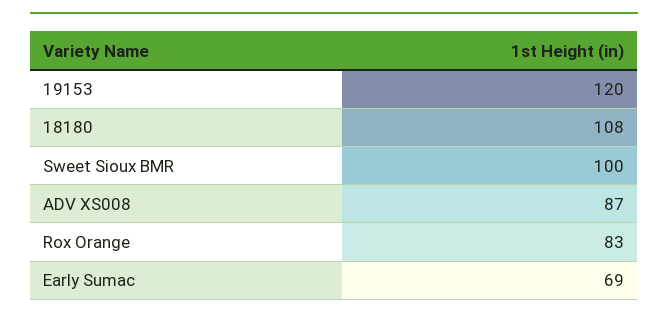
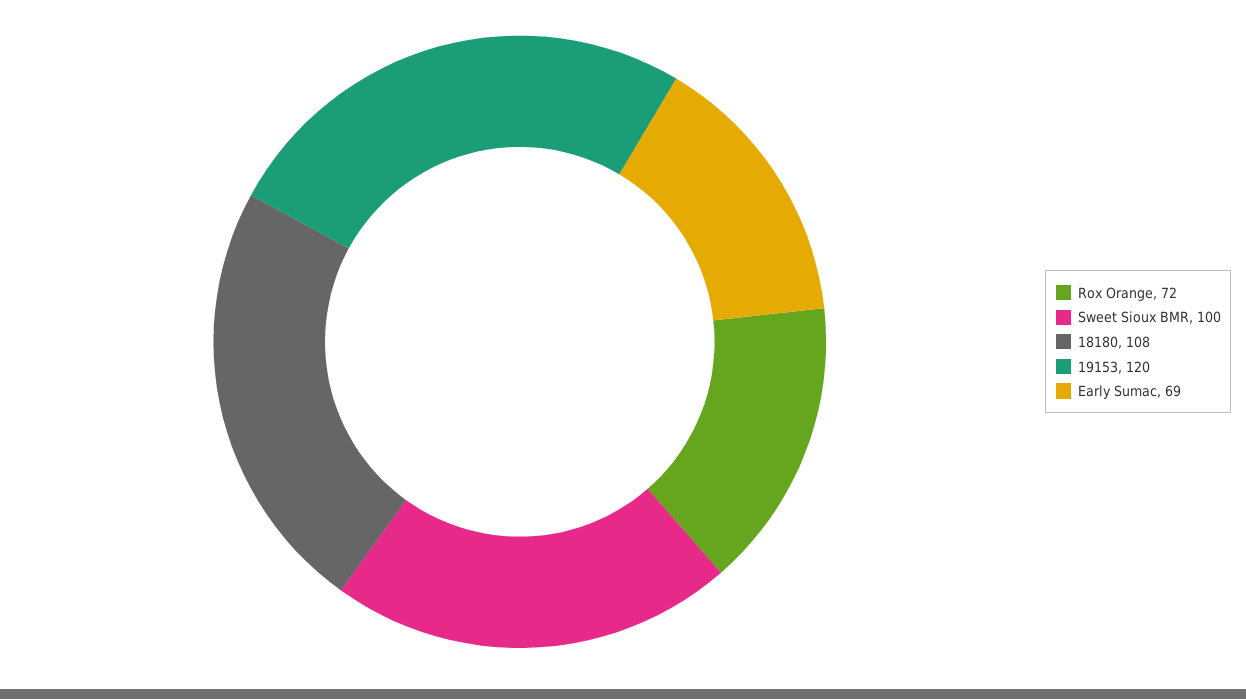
  {
    "19153": 120,
    "18180": 108,
    "Sweet Sioux BMR": 100,
-   "ADV XS008": 87,
-   "Rox Orange": 83,
+   "Rox Orange": 72,
    "Early Sumac": 69
  }

